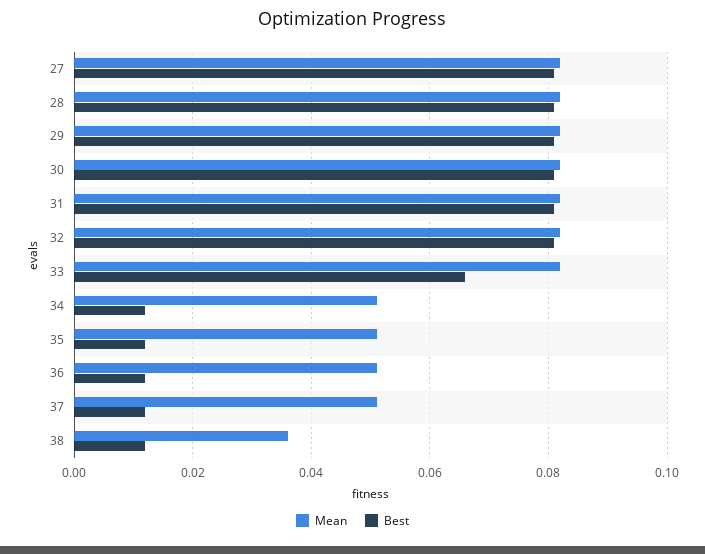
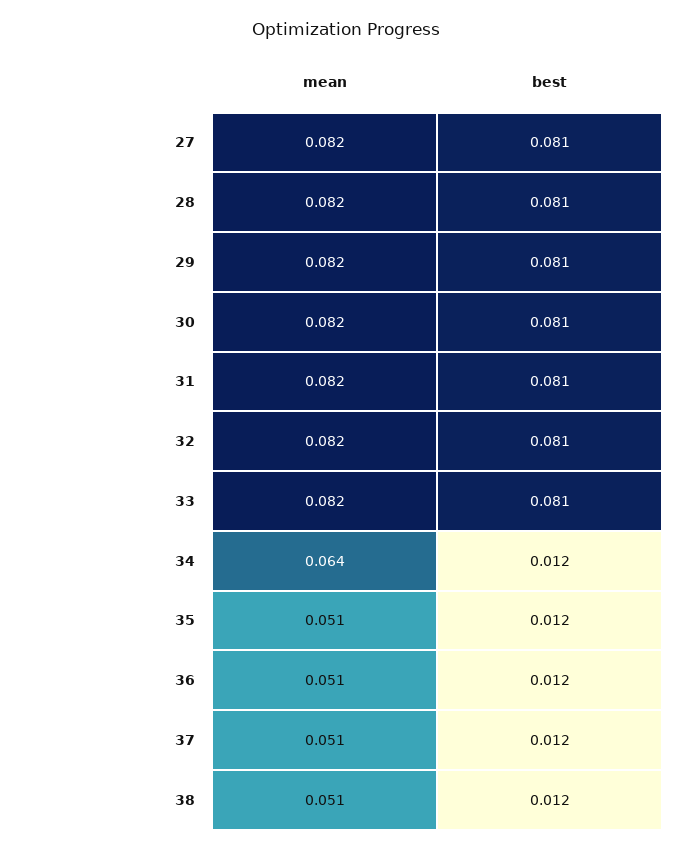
  {
    "Mean": {
      "27": 0.082,
      "28": 0.082,
      "29": 0.082,
      "30": 0.082,
      "31": 0.082,
      "32": 0.082,
      "33": 0.082,
-     "34": 0.05,
+     "34": 0.064,
      "35": 0.051,
      "36": 0.051,
      "37": 0.051,
-     "38": 0.035
+     "38": 0.051
    },
    "Best": {
      "27": 0.081,
      "28": 0.081,
      "29": 0.081,
      "30": 0.081,
      "31": 0.081,
      "32": 0.081,
-     "33": 0.065,
+     "33": 0.081,
      "34": 0.012,
      "35": 0.012,
      "36": 0.012,
      "37": 0.012,
      "38": 0.012
    }
  }

